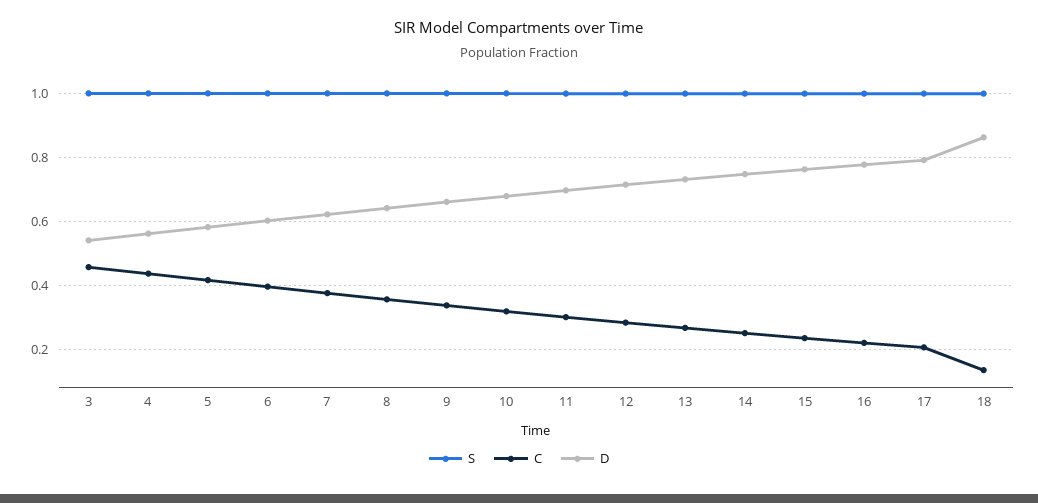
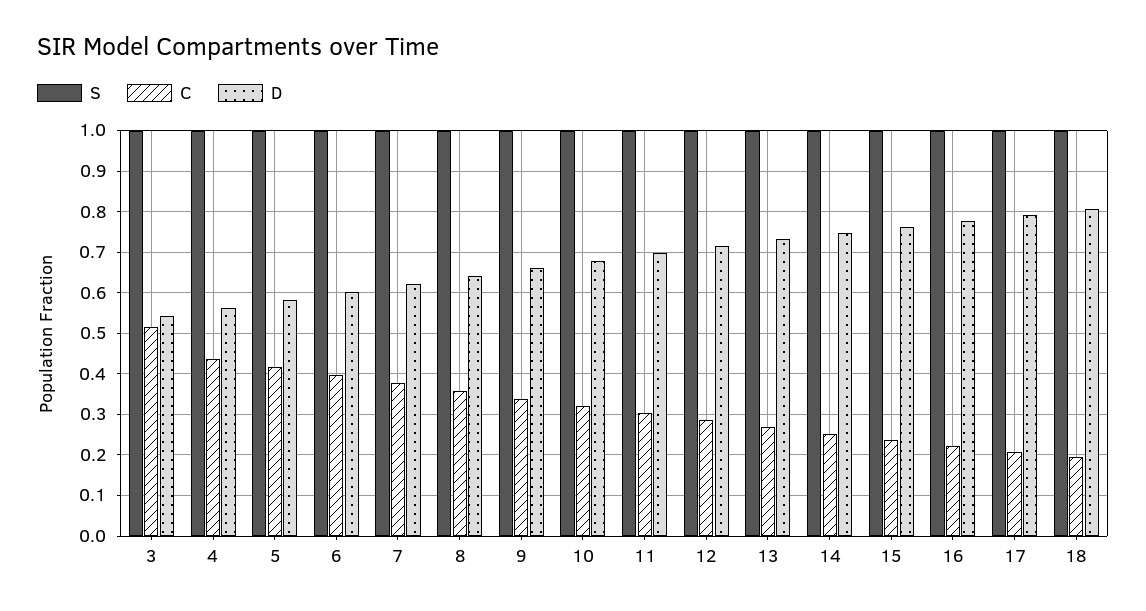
  {
    "S": {
      "3": 1,
      "4": 1,
      "5": 1,
      "6": 1,
      "7": 1,
      "8": 1,
      "9": 1,
      "10": 1,
      "11": 1,
      "12": 1,
      "13": 1,
      "14": 1,
      "15": 1,
      "16": 1,
      "17": 1,
      "18": 1
    },
    "C": {
-     "3": 0.46,
+     "3": 0.52,
      "4": 0.44,
      "5": 0.42,
      "6": 0.4,
      "7": 0.38,
      "8": 0.36,
      "9": 0.34,
      "10": 0.32,
      "11": 0.3,
      "12": 0.28,
      "13": 0.26,
      "14": 0.26,
      "15": 0.24,
      "16": 0.22,
      "17": 0.2,
-     "18": 0.14
+     "18": 0.2
    },
    "D": {
      "3": 0.54,
      "4": 0.56,
      "5": 0.58,
      "6": 0.6,
      "7": 0.62,
      "8": 0.64,
      "9": 0.66,
      "10": 0.68,
      "11": 0.7,
      "12": 0.72,
      "13": 0.74,
      "14": 0.74,
      "15": 0.76,
      "16": 0.78,
      "17": 0.8,
-     "18": 0.86
+     "18": 0.8
    }
  }

